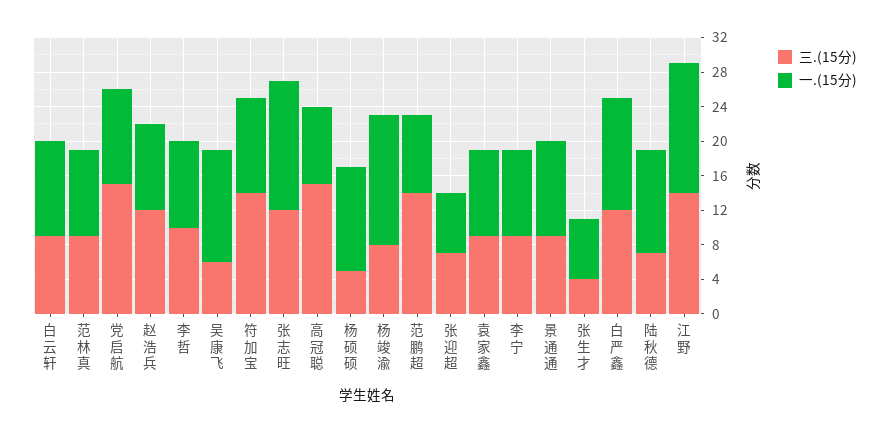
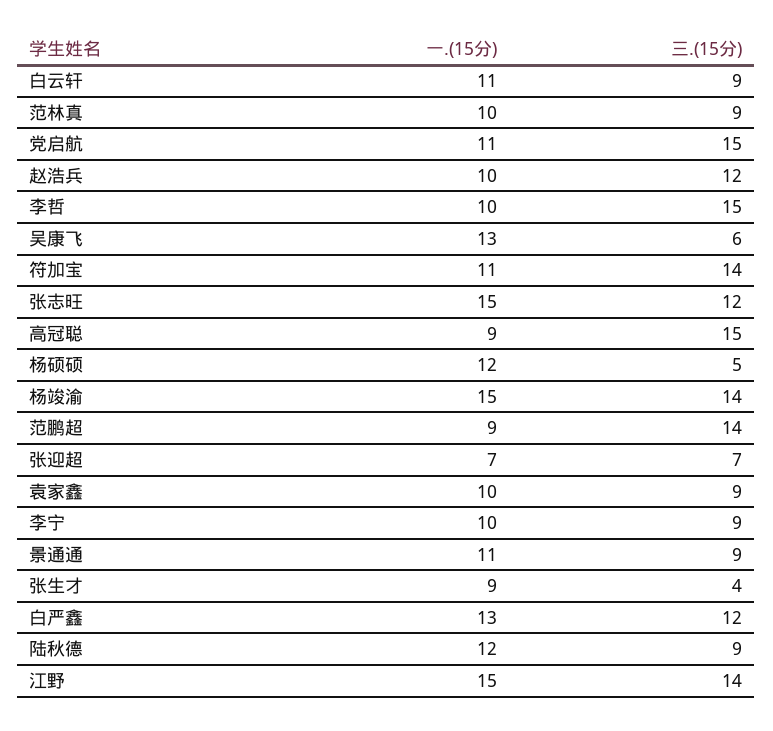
  {
    "三.(15分)": {
      "白云轩": 9,
      "范林真": 9,
      "党启航": 15,
      "赵浩兵": 12,
-     "李哲": 10,
+     "李哲": 15,
      "吴康飞": 6,
      "符加宝": 14,
      "张志旺": 12,
      "高冠聪": 15,
      "杨硕硕": 5,
-     "杨竣渝": 8,
+     "杨竣渝": 14,
      "范鹏超": 14,
      "张迎超": 7,
      "袁家鑫": 9,
      "李宁": 9,
      "景通通": 9,
      "张生才": 4,
      "白严鑫": 12,
-     "陆秋德": 7,
+     "陆秋德": 9,
      "江野": 14
    },
    "一.(15分)": {
      "白云轩": 11,
      "范林真": 10,
      "党启航": 11,
      "赵浩兵": 10,
      "李哲": 10,
      "吴康飞": 13,
      "符加宝": 11,
      "张志旺": 15,
      "高冠聪": 9,
      "杨硕硕": 12,
      "杨竣渝": 15,
      "范鹏超": 9,
      "张迎超": 7,
      "袁家鑫": 10,
      "李宁": 10,
      "景通通": 11,
-     "张生才": 7,
+     "张生才": 9,
      "白严鑫": 13,
      "陆秋德": 12,
      "江野": 15
    }
  }

